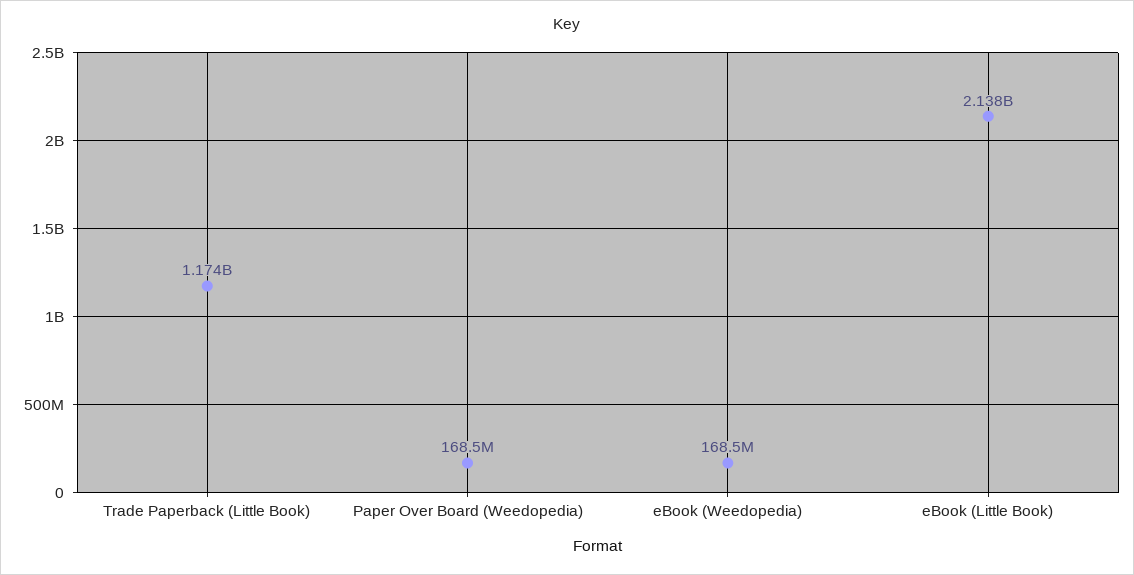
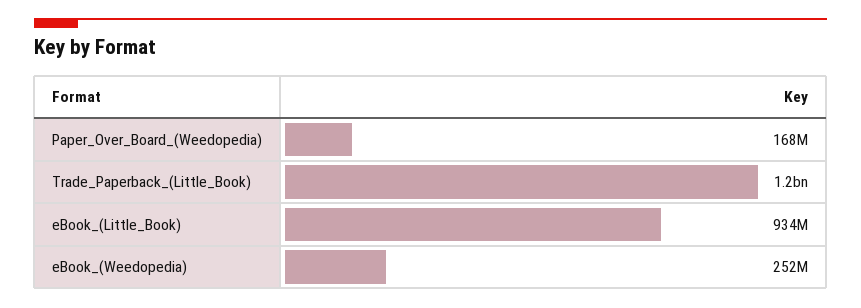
  {
    "Trade Paperback (Little Book)": 1174000000,
    "Paper Over Board (Weedopedia)": 168500000,
-   "eBook (Weedopedia)": 168500000,
+   "eBook (Weedopedia)": 252000000,
-   "eBook (Little Book)": 2138000000
+   "eBook (Little Book)": 934000000
  }

